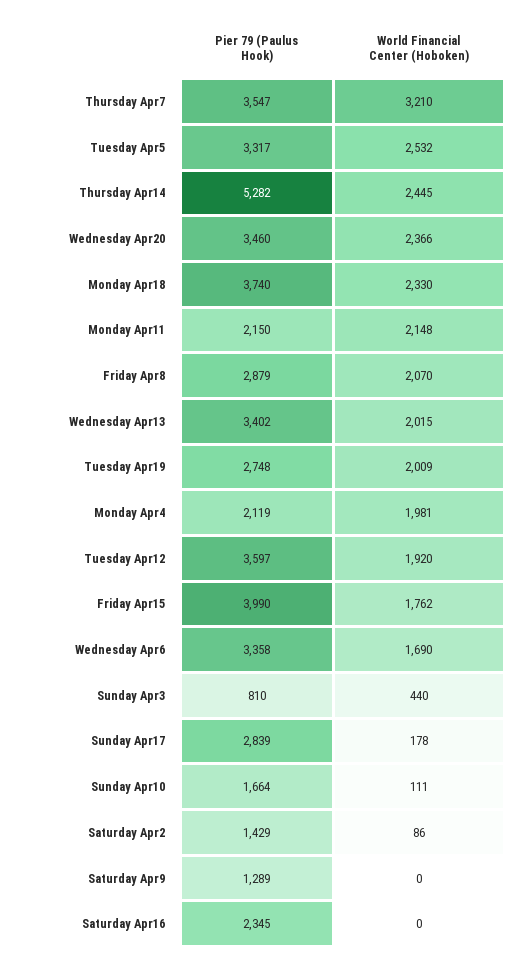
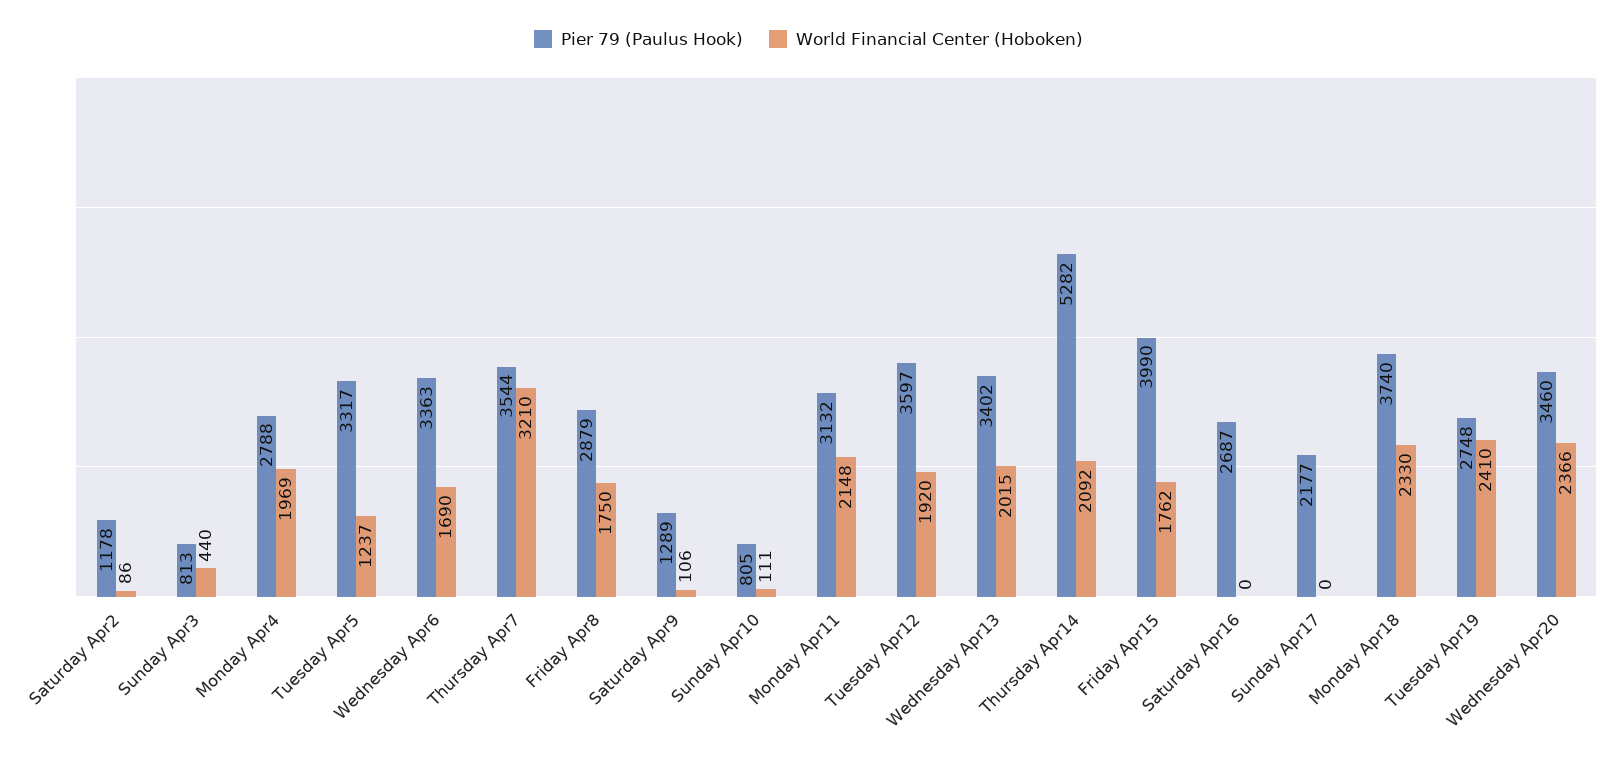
  {
    "Pier 79 (Paulus Hook)": {
-     "Thursday Apr7": 3547,
+     "Thursday Apr7": 3544,
      "Tuesday Apr5": 3317,
      "Thursday Apr14": 5282,
      "Wednesday Apr20": 3460,
      "Monday Apr18": 3740,
-     "Monday Apr11": 2150,
+     "Monday Apr11": 3132,
      "Friday Apr8": 2879,
      "Wednesday Apr13": 3402,
      "Tuesday Apr19": 2748,
-     "Monday Apr4": 2119,
+     "Monday Apr4": 2788,
      "Tuesday Apr12": 3597,
      "Friday Apr15": 3990,
-     "Wednesday Apr6": 3358,
+     "Wednesday Apr6": 3363,
-     "Sunday Apr3": 810,
+     "Sunday Apr3": 813,
-     "Sunday Apr17": 2839,
+     "Sunday Apr17": 2177,
-     "Sunday Apr10": 1664,
+     "Sunday Apr10": 805,
-     "Saturday Apr2": 1429,
+     "Saturday Apr2": 1178,
      "Saturday Apr9": 1289,
-     "Saturday Apr16": 2345
+     "Saturday Apr16": 2687
    },
    "World Financial Center (Hoboken)": {
      "Thursday Apr7": 3210,
-     "Tuesday Apr5": 2532,
+     "Tuesday Apr5": 1237,
-     "Thursday Apr14": 2445,
+     "Thursday Apr14": 2092,
      "Wednesday Apr20": 2366,
      "Monday Apr18": 2330,
      "Monday Apr11": 2148,
-     "Friday Apr8": 2070,
+     "Friday Apr8": 1750,
      "Wednesday Apr13": 2015,
-     "Tuesday Apr19": 2009,
+     "Tuesday Apr19": 2410,
-     "Monday Apr4": 1981,
+     "Monday Apr4": 1969,
      "Tuesday Apr12": 1920,
      "Friday Apr15": 1762,
      "Wednesday Apr6": 1690,
      "Sunday Apr3": 440,
-     "Sunday Apr17": 178,
+     "Sunday Apr17": 0,
      "Sunday Apr10": 111,
      "Saturday Apr2": 86,
-     "Saturday Apr9": 0,
+     "Saturday Apr9": 106,
      "Saturday Apr16": 0
    }
  }

